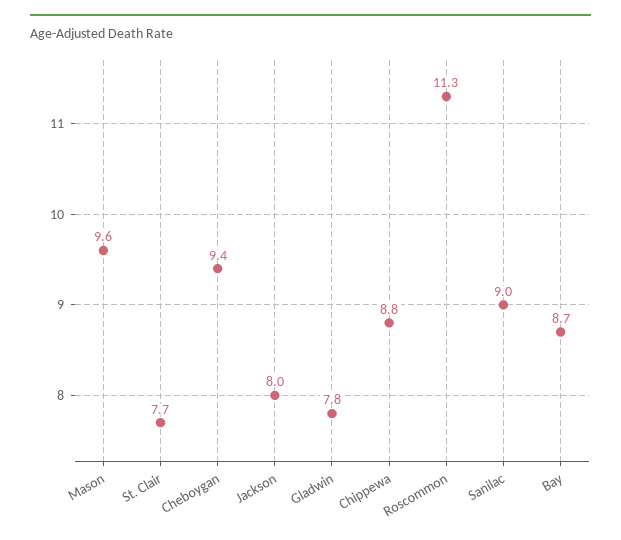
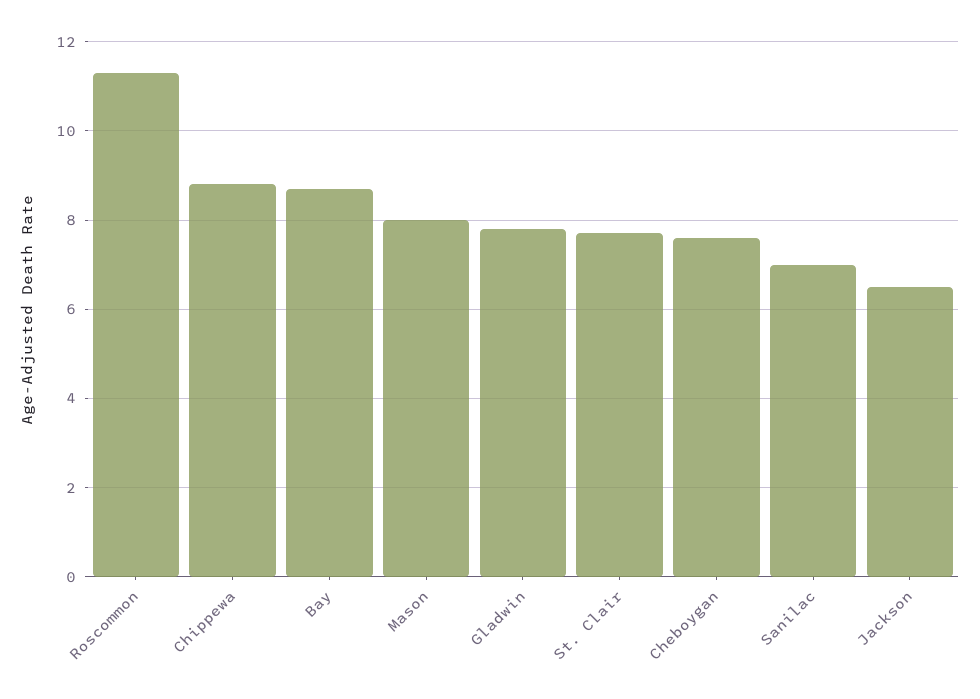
  {
-   "Mason": 9.6,
+   "Mason": 8,
    "St. Clair": 7.7,
-   "Cheboygan": 9.4,
+   "Cheboygan": 7.5,
-   "Jackson": 8,
+   "Jackson": 6.5,
    "Gladwin": 7.8,
    "Chippewa": 8.8,
    "Roscommon": 11.3,
-   "Sanilac": 9,
+   "Sanilac": 7,
    "Bay": 8.7
  }

